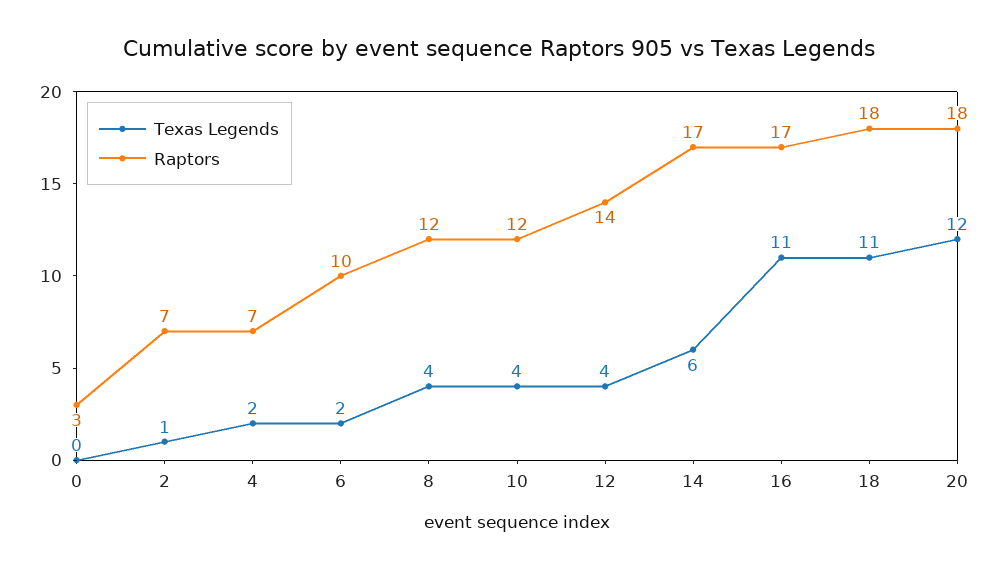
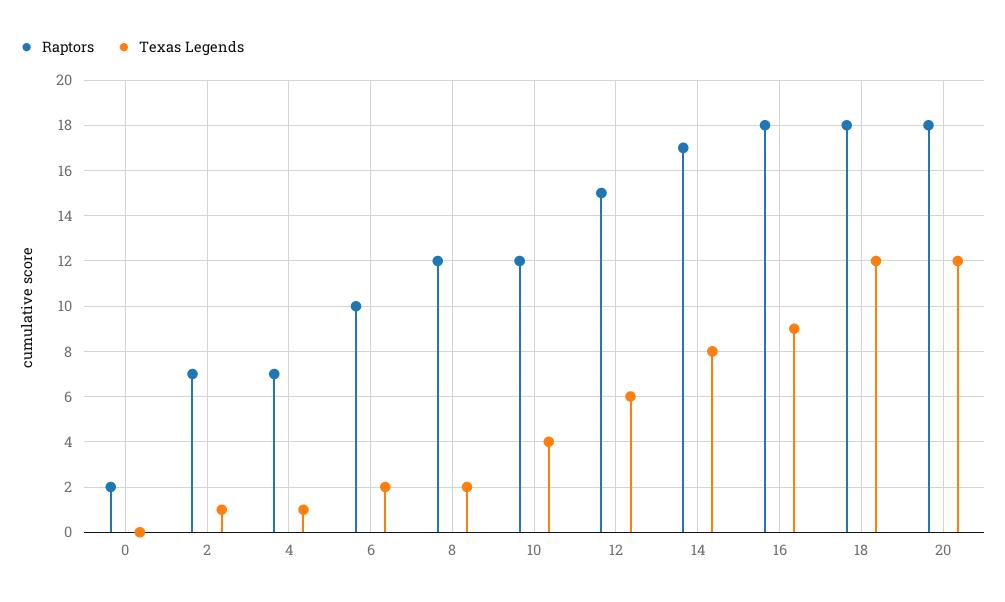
  {
    "Texas Legends": {
      "0": 0,
      "2": 1,
-     "4": 2,
+     "4": 1,
      "6": 2,
-     "8": 4,
+     "8": 2,
      "10": 4,
-     "12": 4,
+     "12": 6,
-     "14": 6,
+     "14": 8,
-     "16": 11,
+     "16": 9,
-     "18": 11,
+     "18": 12,
      "20": 12
    },
    "Raptors": {
-     "0": 3,
+     "0": 2,
      "2": 7,
      "4": 7,
      "6": 10,
      "8": 12,
      "10": 12,
-     "12": 14,
+     "12": 15,
      "14": 17,
-     "16": 17,
+     "16": 18,
      "18": 18,
      "20": 18
    }
  }

